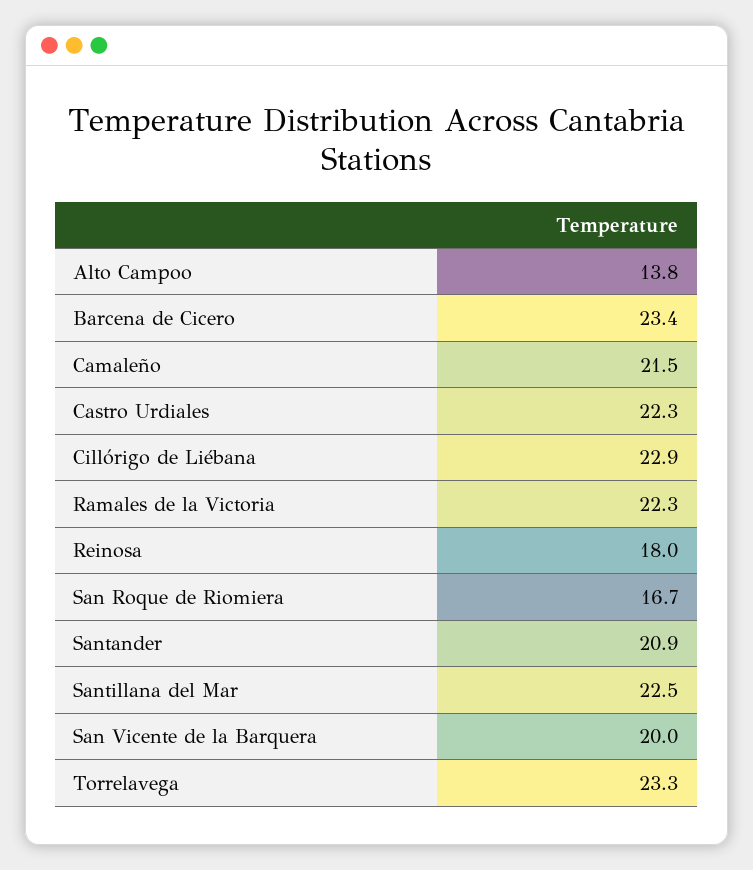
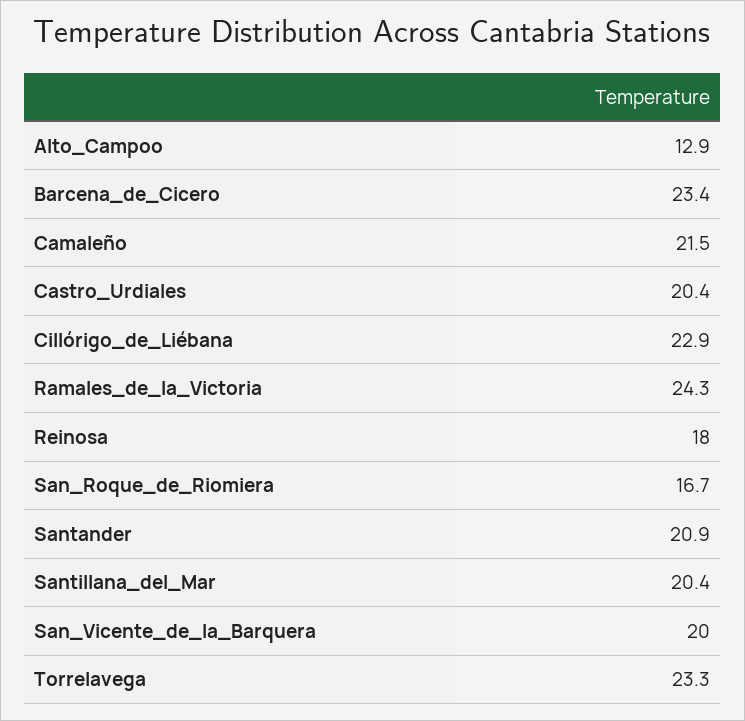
  {
-   "Alto Campoo": 13.8,
+   "Alto Campoo": 12.9,
    "Barcena de Cicero": 23.4,
    "Camaleño": 21.5,
-   "Castro Urdiales": 22.3,
+   "Castro Urdiales": 20.4,
    "Cillórigo de Liébana": 22.9,
-   "Ramales de la Victoria": 22.3,
+   "Ramales de la Victoria": 24.3,
    "Reinosa": 18,
    "San Roque de Riomiera": 16.7,
    "Santander": 20.9,
-   "Santillana del Mar": 22.5,
+   "Santillana del Mar": 20.4,
    "San Vicente de la Barquera": 20,
    "Torrelavega": 23.3
  }

